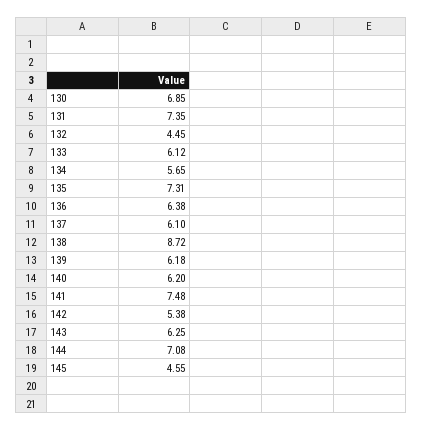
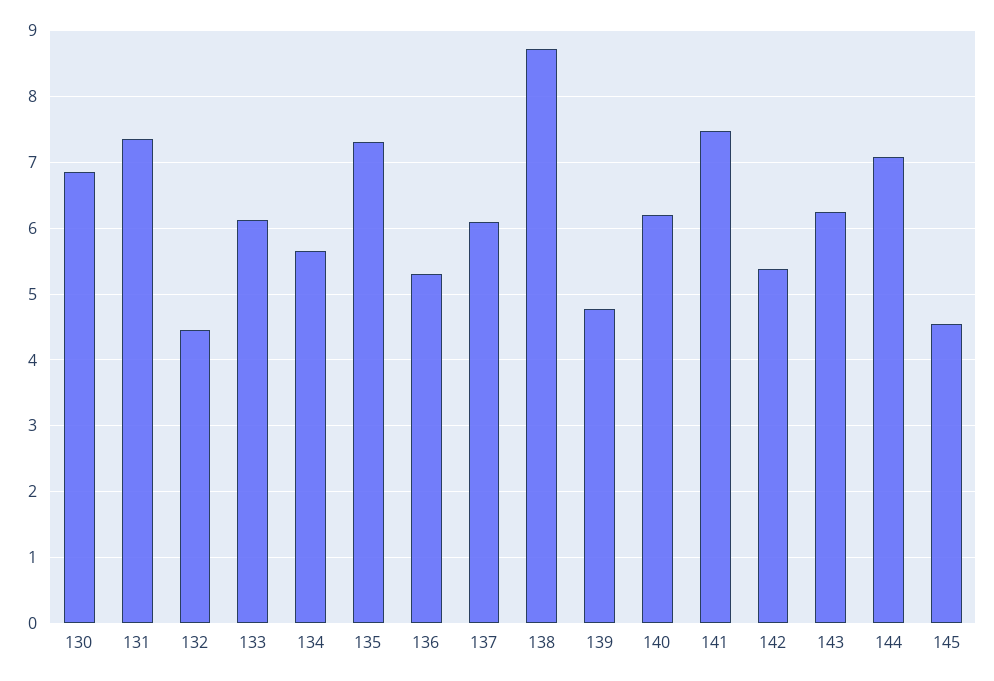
  {
    "130": 6.85,
    "131": 7.35,
    "132": 4.45,
    "133": 6.12,
    "134": 5.65,
    "135": 7.31,
-   "136": 6.38,
+   "136": 5.3,
    "137": 6.1,
    "138": 8.72,
-   "139": 6.18,
+   "139": 4.8,
    "140": 6.2,
    "141": 7.48,
    "142": 5.38,
    "143": 6.25,
    "144": 7.08,
    "145": 4.55
  }

